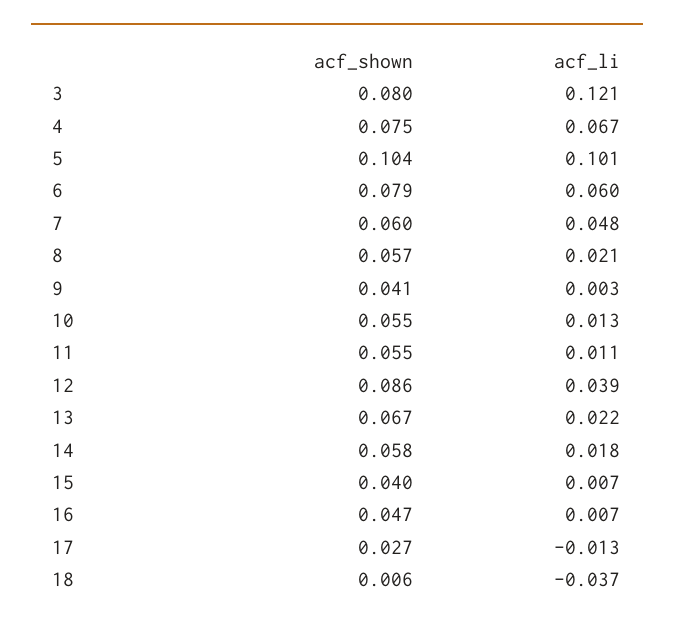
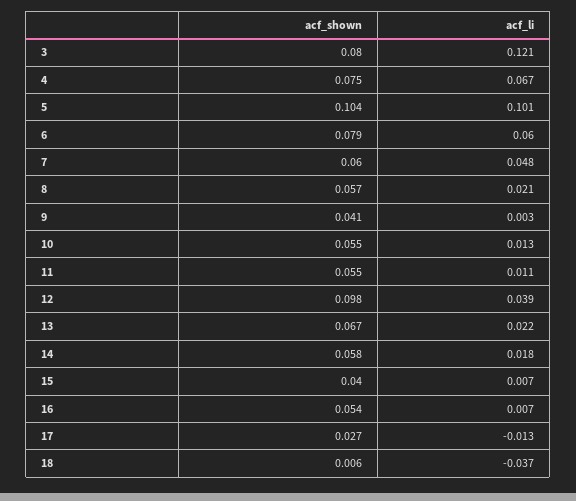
  {
    "acf_shown": {
      "3": 0.08,
      "4": 0.075,
      "5": 0.104,
      "6": 0.079,
      "7": 0.06,
      "8": 0.057,
      "9": 0.041,
      "10": 0.055,
      "11": 0.055,
-     "12": 0.086,
+     "12": 0.098,
      "13": 0.067,
      "14": 0.058,
      "15": 0.04,
-     "16": 0.047,
+     "16": 0.054,
      "17": 0.027,
      "18": 0.006
    },
    "acf_li": {
      "3": 0.121,
      "4": 0.067,
      "5": 0.101,
      "6": 0.06,
      "7": 0.048,
      "8": 0.021,
      "9": 0.003,
      "10": 0.013,
      "11": 0.011,
      "12": 0.039,
      "13": 0.022,
      "14": 0.018,
      "15": 0.007,
      "16": 0.007,
      "17": -0.013,
      "18": -0.037
    }
  }

